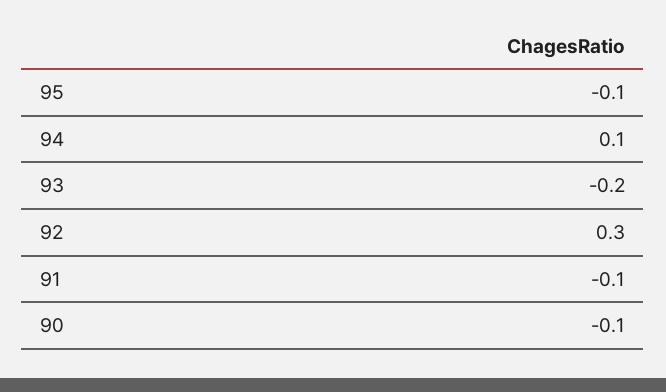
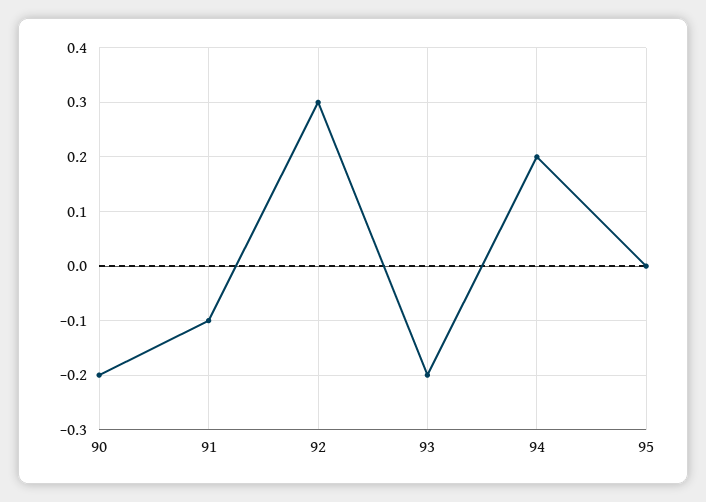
  {
-   "95": -0.1,
+   "95": 0,
-   "94": 0.1,
+   "94": 0.2,
    "93": -0.2,
    "92": 0.3,
    "91": -0.1,
-   "90": -0.1
+   "90": -0.2
  }

